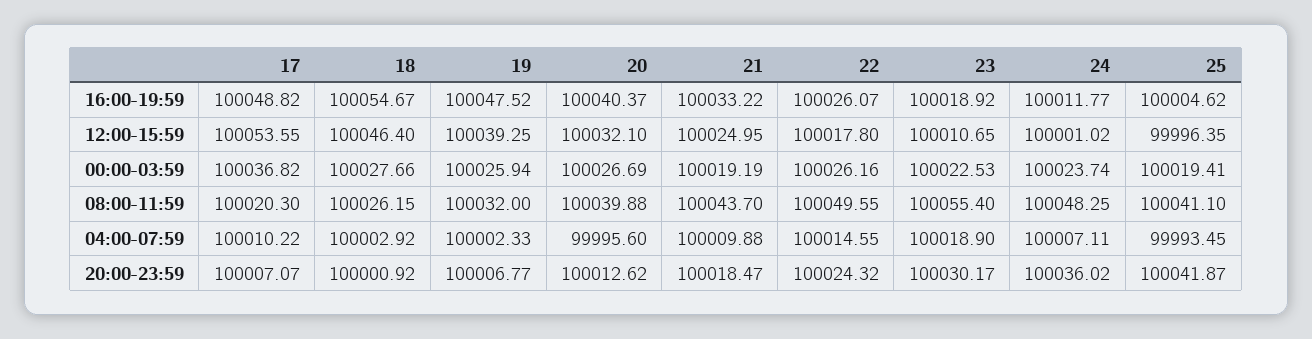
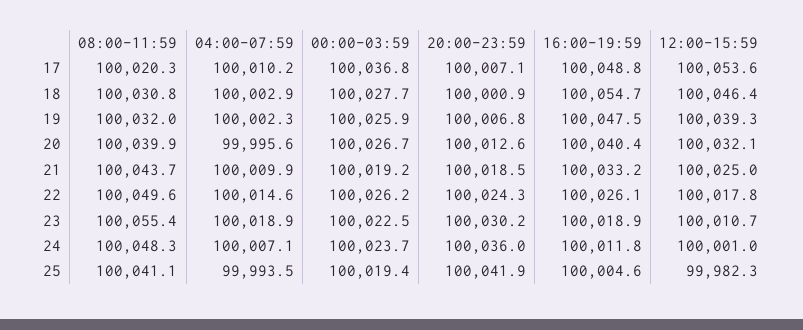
  {
    "17": {
      "16:00-19:59": 100048.82,
      "12:00-15:59": 100053.55,
      "00:00-03:59": 100036.82,
      "08:00-11:59": 100020.3,
      "04:00-07:59": 100010.22,
      "20:00-23:59": 100007.07
    },
    "18": {
      "16:00-19:59": 100054.67,
      "12:00-15:59": 100046.4,
      "00:00-03:59": 100027.66,
-     "08:00-11:59": 100026.15,
+     "08:00-11:59": 100030.8,
      "04:00-07:59": 100002.92,
      "20:00-23:59": 100000.92
    },
    "19": {
      "16:00-19:59": 100047.52,
      "12:00-15:59": 100039.25,
      "00:00-03:59": 100025.94,
      "08:00-11:59": 100032,
      "04:00-07:59": 100002.33,
      "20:00-23:59": 100006.77
    },
    "20": {
      "16:00-19:59": 100040.37,
      "12:00-15:59": 100032.1,
      "00:00-03:59": 100026.69,
      "08:00-11:59": 100039.88,
      "04:00-07:59": 99995.6,
      "20:00-23:59": 100012.62
    },
    "21": {
      "16:00-19:59": 100033.22,
      "12:00-15:59": 100024.95,
      "00:00-03:59": 100019.19,
      "08:00-11:59": 100043.7,
      "04:00-07:59": 100009.88,
      "20:00-23:59": 100018.47
    },
    "22": {
      "16:00-19:59": 100026.07,
      "12:00-15:59": 100017.8,
      "00:00-03:59": 100026.16,
      "08:00-11:59": 100049.55,
      "04:00-07:59": 100014.55,
      "20:00-23:59": 100024.32
    },
    "23": {
      "16:00-19:59": 100018.92,
      "12:00-15:59": 100010.65,
      "00:00-03:59": 100022.53,
      "08:00-11:59": 100055.4,
      "04:00-07:59": 100018.9,
      "20:00-23:59": 100030.17
    },
    "24": {
      "16:00-19:59": 100011.77,
      "12:00-15:59": 100001.02,
      "00:00-03:59": 100023.74,
      "08:00-11:59": 100048.25,
      "04:00-07:59": 100007.11,
      "20:00-23:59": 100036.02
    },
    "25": {
      "16:00-19:59": 100004.62,
-     "12:00-15:59": 99996.35,
+     "12:00-15:59": 99982.3,
      "00:00-03:59": 100019.41,
      "08:00-11:59": 100041.1,
      "04:00-07:59": 99993.45,
      "20:00-23:59": 100041.87
    }
  }

